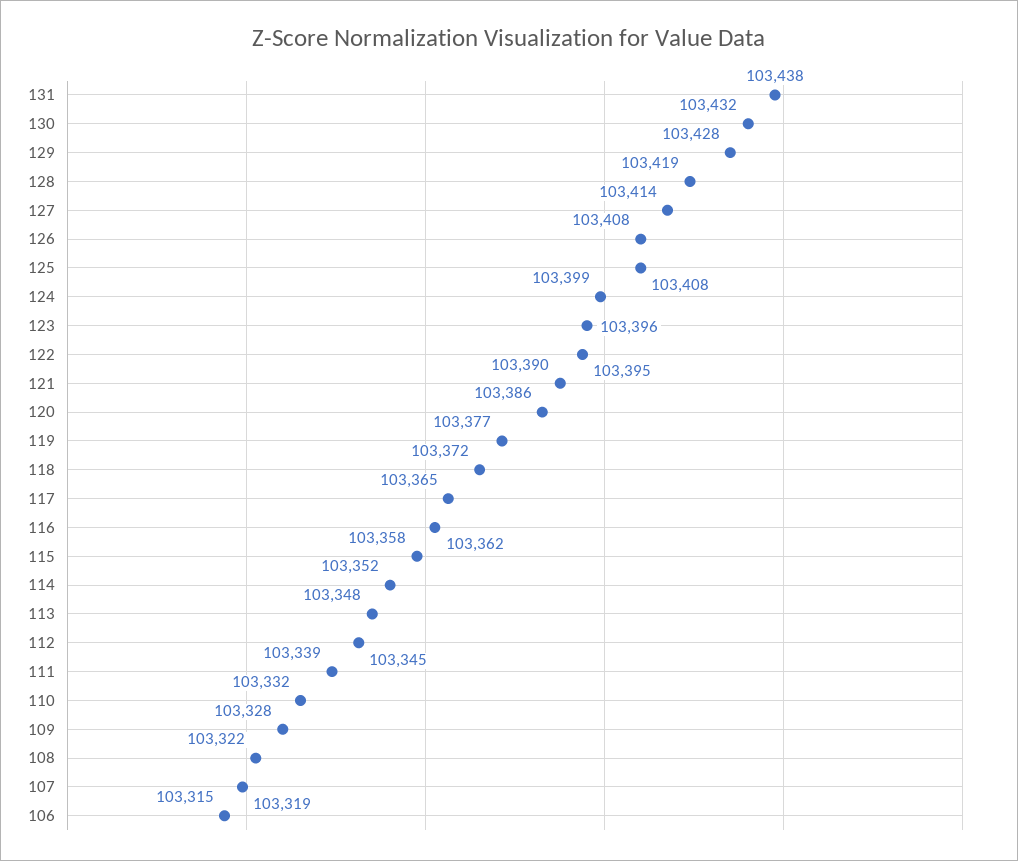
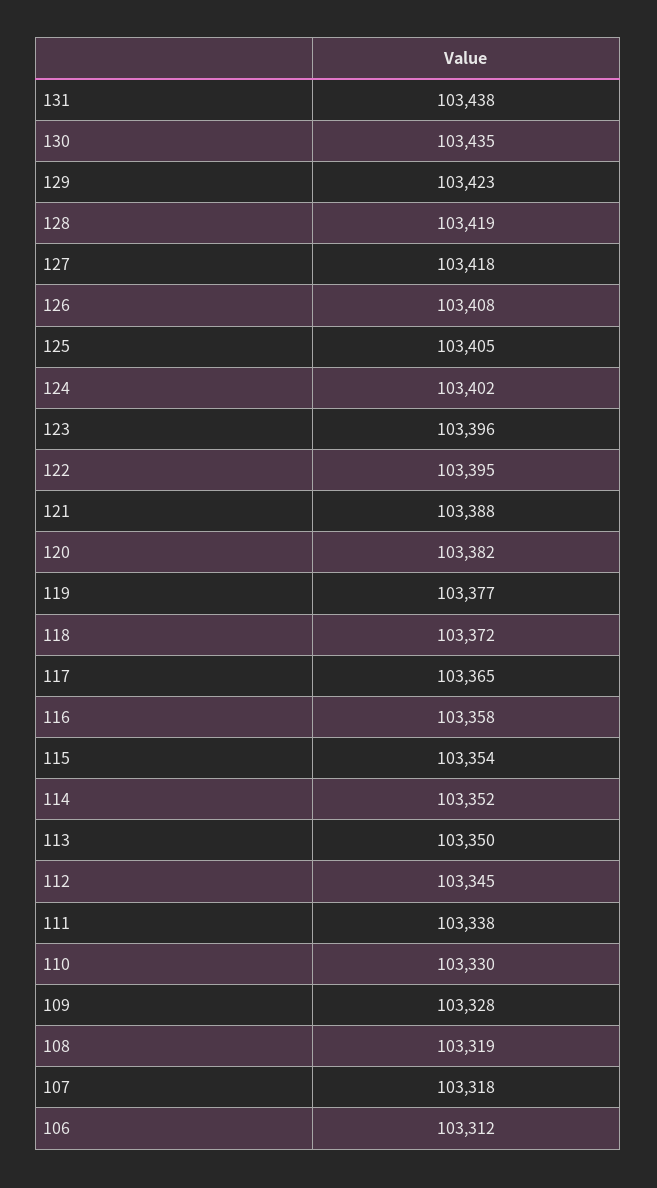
  {
    "131": 103438,
-   "130": 103432,
+   "130": 103435,
-   "129": 103428,
+   "129": 103423,
    "128": 103419,
-   "127": 103414,
+   "127": 103418,
    "126": 103408,
-   "125": 103408,
+   "125": 103405,
-   "124": 103399,
+   "124": 103402,
    "123": 103396,
    "122": 103395,
-   "121": 103390,
+   "121": 103388,
-   "120": 103386,
+   "120": 103382,
    "119": 103377,
    "118": 103372,
    "117": 103365,
-   "116": 103362,
+   "116": 103358,
-   "115": 103358,
+   "115": 103354,
    "114": 103352,
-   "113": 103348,
+   "113": 103350,
    "112": 103345,
-   "111": 103339,
+   "111": 103338,
-   "110": 103332,
+   "110": 103330,
    "109": 103328,
-   "108": 103322,
+   "108": 103319,
-   "107": 103319,
+   "107": 103318,
-   "106": 103315
+   "106": 103312
  }

